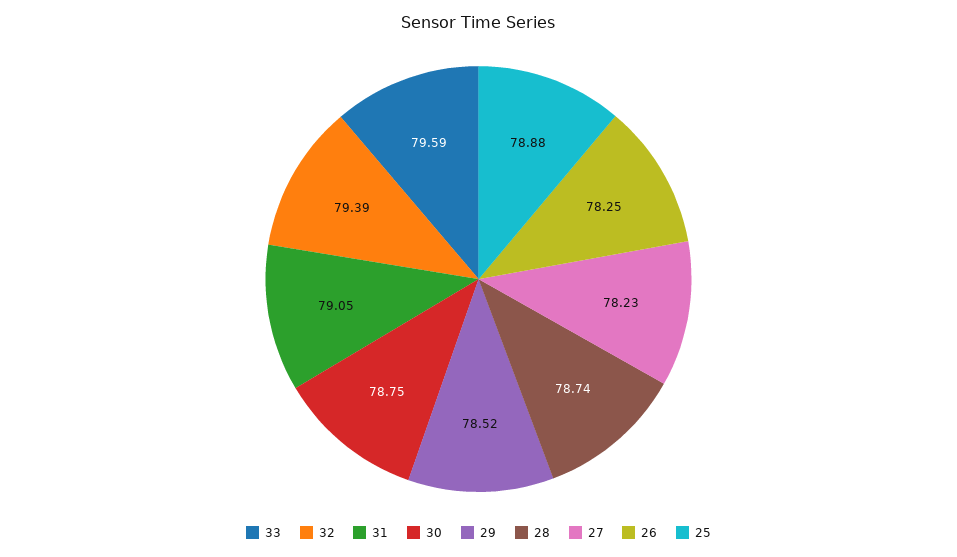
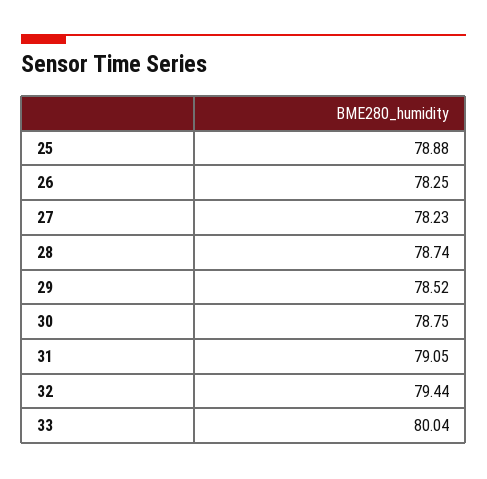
  {
-   "33": 79.59,
+   "33": 80.04,
-   "32": 79.39,
+   "32": 79.44,
    "31": 79.05,
    "30": 78.75,
    "29": 78.52,
    "28": 78.74,
    "27": 78.23,
    "26": 78.25,
    "25": 78.88
  }

